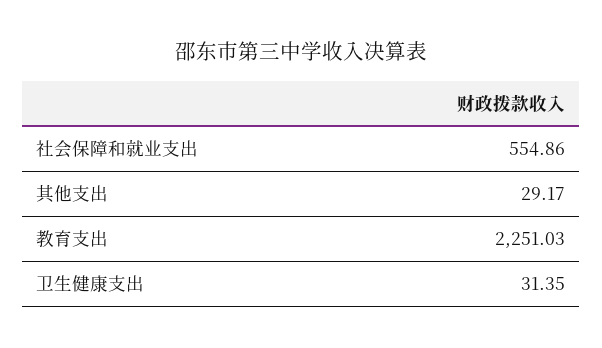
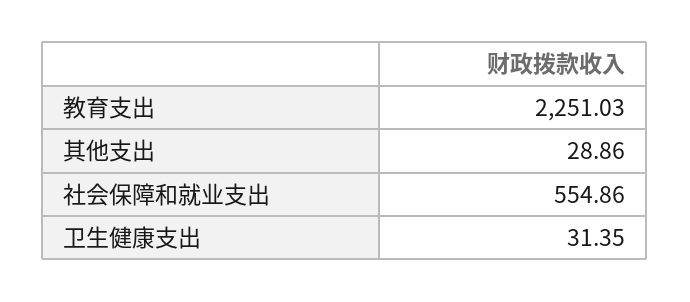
  {
    "社会保障和就业支出": 554.86,
-   "其他支出": 29.17,
+   "其他支出": 28.86,
    "教育支出": 2251.03,
    "卫生健康支出": 31.35
  }

